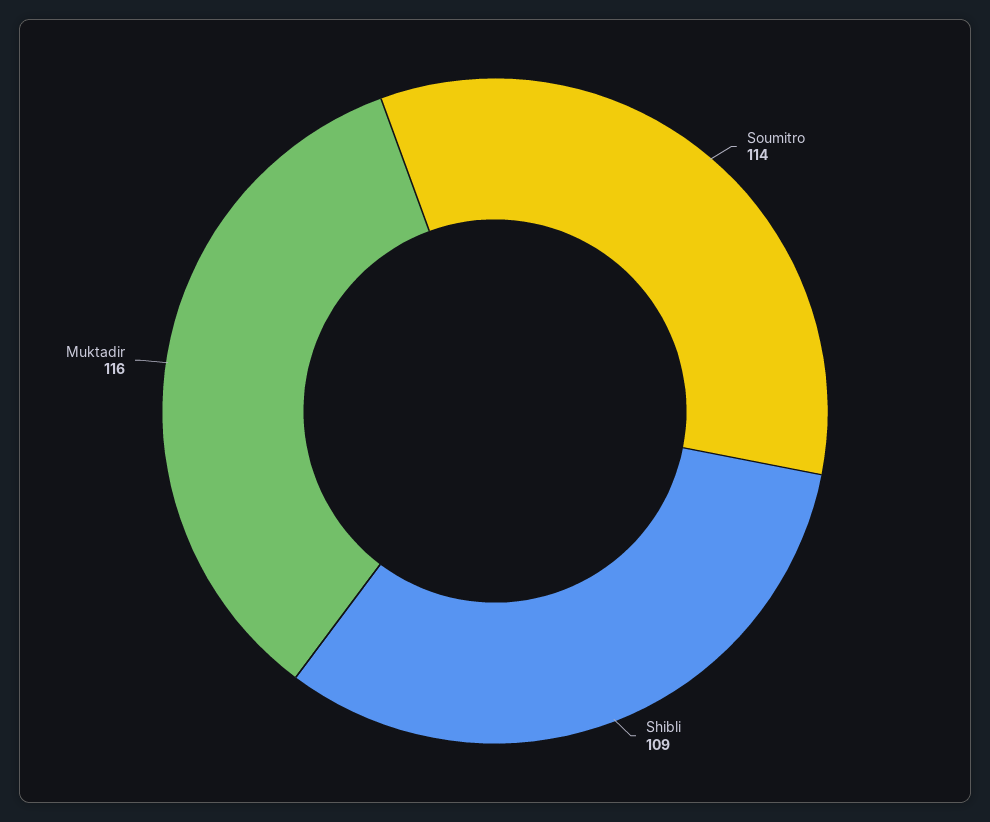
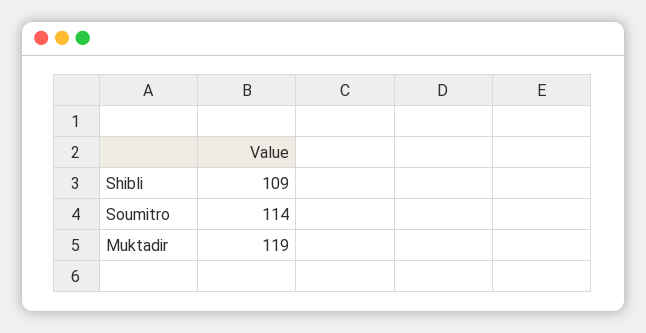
  {
    "Soumitro": 114,
    "Shibli": 109,
-   "Muktadir": 116
+   "Muktadir": 119
  }

